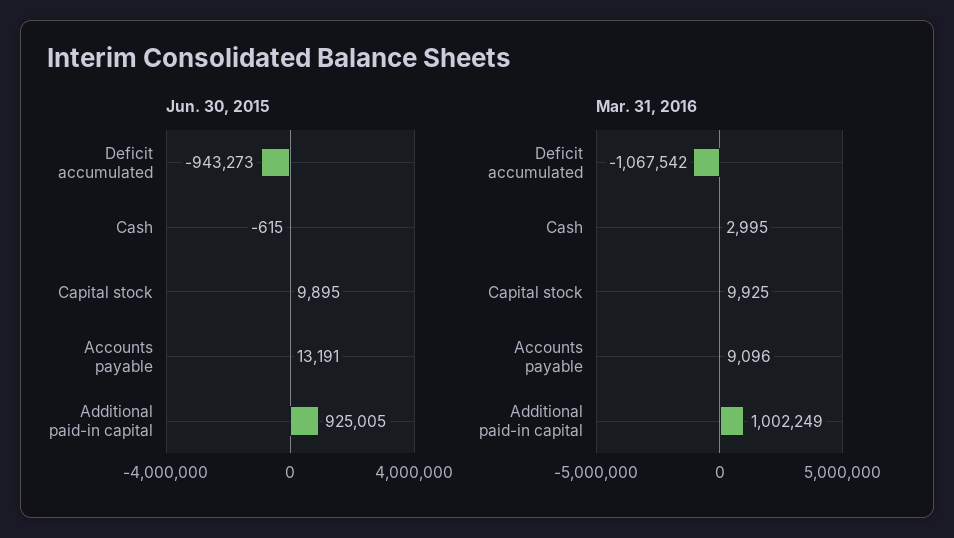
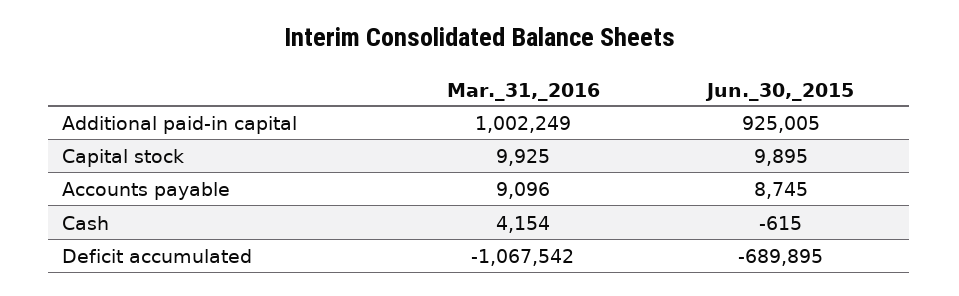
  {
    "Jun. 30, 2015": {
-     "Deficit accumulated": -943273,
+     "Deficit accumulated": -689895,
      "Cash": -615,
      "Capital stock": 9895,
-     "Accounts payable": 13191,
+     "Accounts payable": 8745,
      "Additional paid-in capital": 925005
    },
    "Mar. 31, 2016": {
      "Deficit accumulated": -1067542,
-     "Cash": 2995,
+     "Cash": 4154,
      "Capital stock": 9925,
      "Accounts payable": 9096,
      "Additional paid-in capital": 1002249
    }
  }

